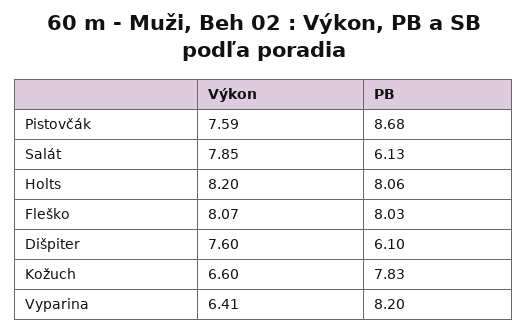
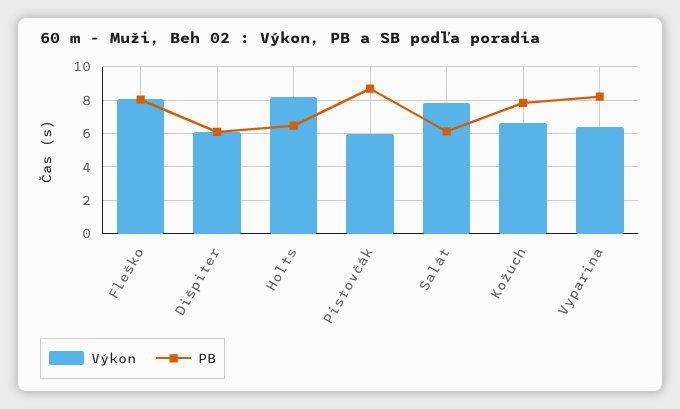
  {
    "Výkon": {
-     "Pistovčák": 7.59,
+     "Pistovčák": 6,
      "Salát": 7.85,
      "Holts": 8.2,
      "Fleško": 8.07,
-     "Dišpiter": 7.6,
+     "Dišpiter": 6,
      "Kožuch": 6.6,
      "Vyparina": 6.41
    },
    "PB": {
      "Pistovčák": 8.68,
      "Salát": 6.13,
-     "Holts": 8.06,
+     "Holts": 6.5,
      "Fleško": 8.03,
      "Dišpiter": 6.1,
      "Kožuch": 7.83,
      "Vyparina": 8.2
    }
  }

